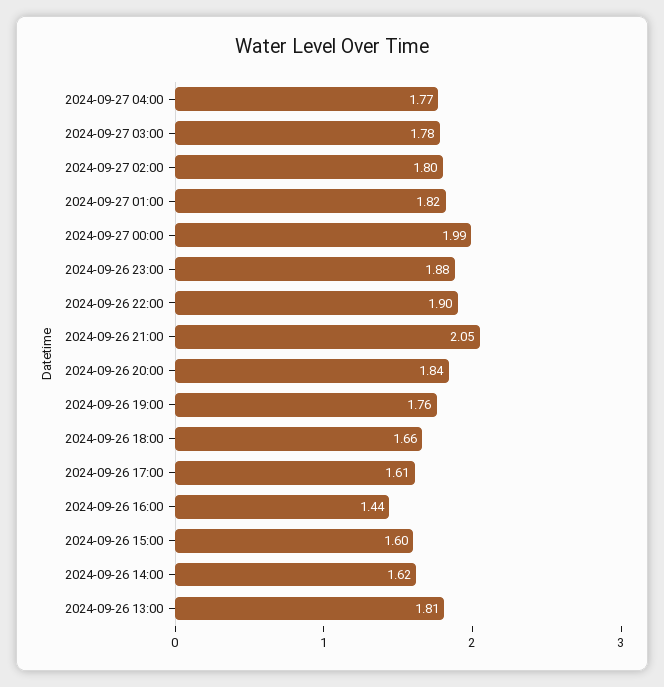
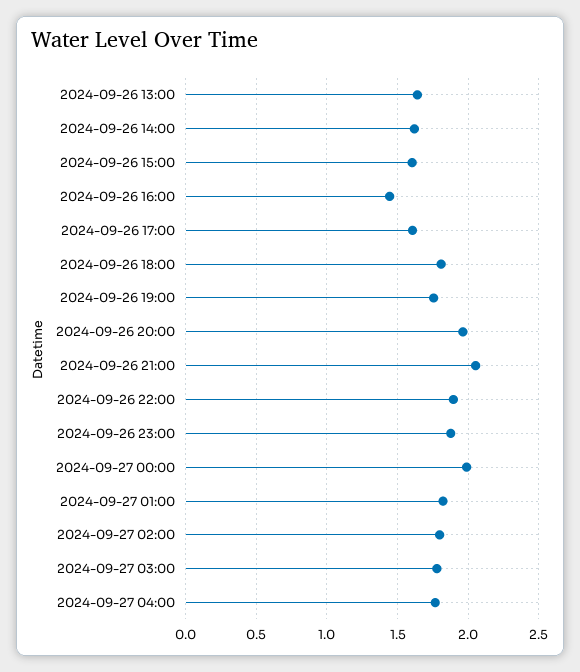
  {
    "2024-09-27 04:00": 1.77,
    "2024-09-27 03:00": 1.78,
    "2024-09-27 02:00": 1.8,
    "2024-09-27 01:00": 1.82,
    "2024-09-27 00:00": 1.99,
    "2024-09-26 23:00": 1.88,
    "2024-09-26 22:00": 1.9,
    "2024-09-26 21:00": 2.05,
-   "2024-09-26 20:00": 1.84,
+   "2024-09-26 20:00": 1.95,
    "2024-09-26 19:00": 1.76,
-   "2024-09-26 18:00": 1.66,
+   "2024-09-26 18:00": 1.8,
    "2024-09-26 17:00": 1.61,
    "2024-09-26 16:00": 1.44,
    "2024-09-26 15:00": 1.6,
    "2024-09-26 14:00": 1.62,
-   "2024-09-26 13:00": 1.81
+   "2024-09-26 13:00": 1.65
  }

